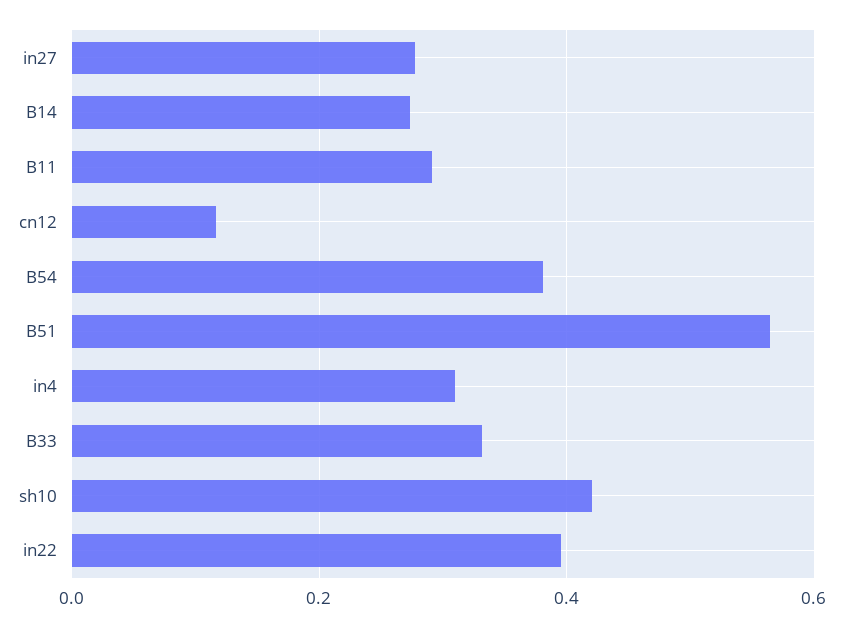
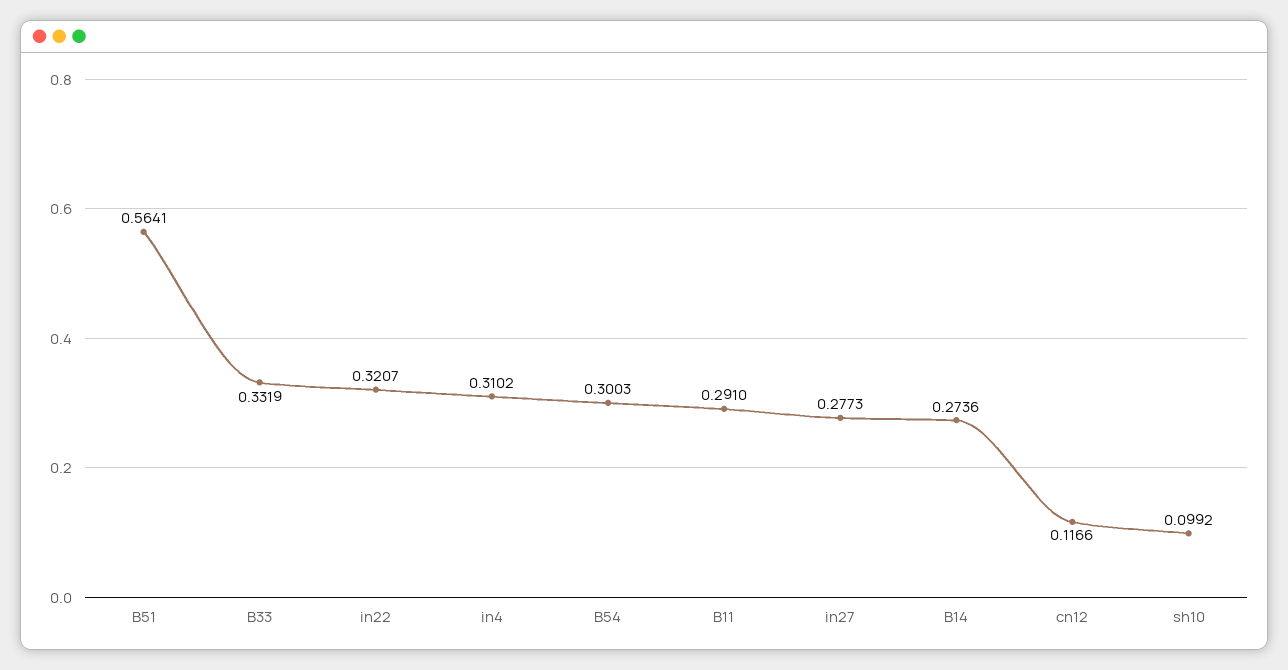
  {
    "in27": 0.2773,
    "B14": 0.2736,
    "B11": 0.291,
    "cn12": 0.1166,
-   "B54": 0.38,
+   "B54": 0.3003,
    "B51": 0.5641,
    "in4": 0.3102,
    "B33": 0.3319,
-   "sh10": 0.42,
+   "sh10": 0.0992,
-   "in22": 0.4
+   "in22": 0.3207
  }

